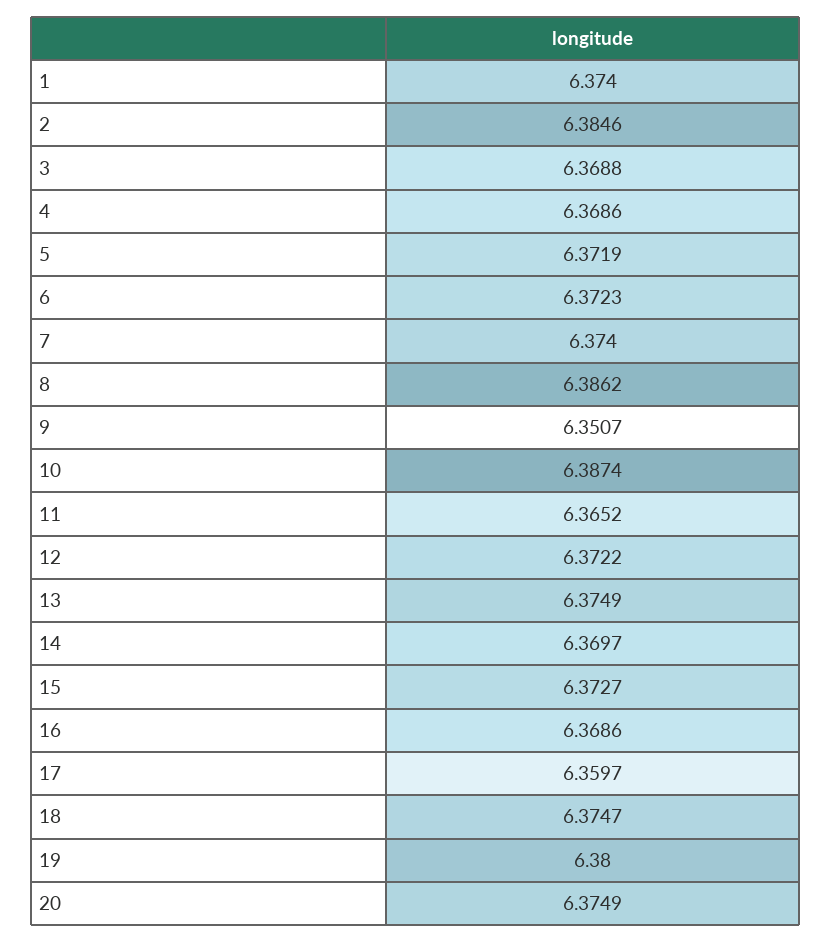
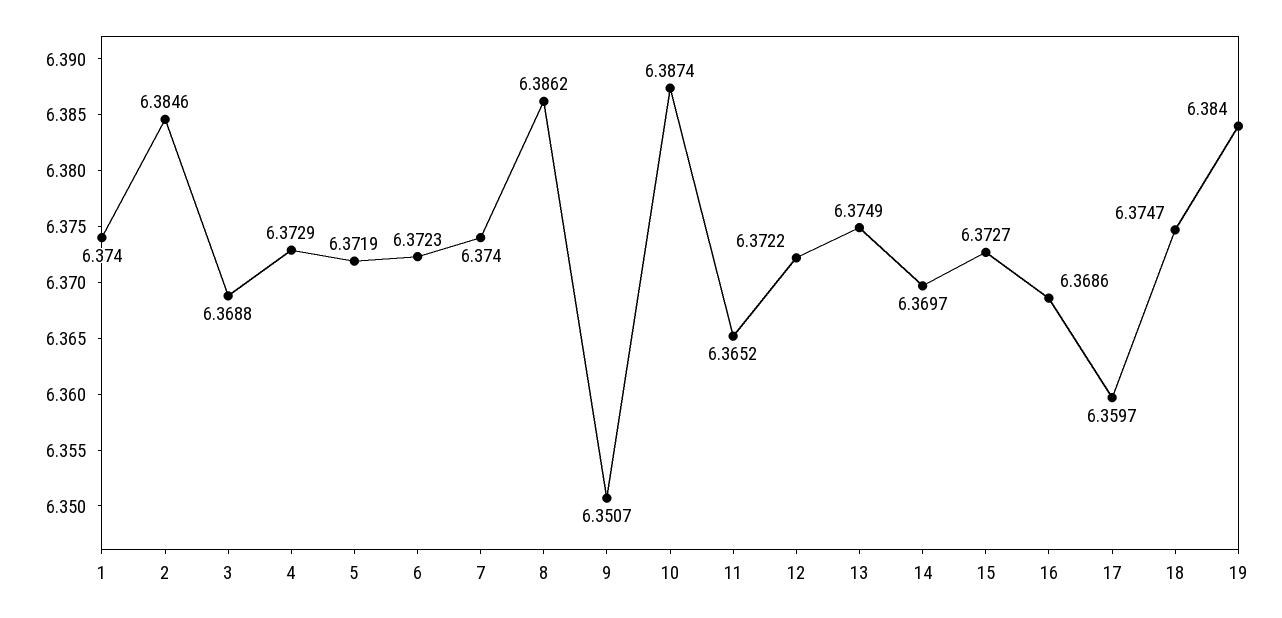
  {
    "1": 6.374,
    "2": 6.3846,
    "3": 6.3688,
-   "4": 6.3686,
+   "4": 6.3729,
    "5": 6.3719,
    "6": 6.3723,
    "7": 6.374,
    "8": 6.3862,
    "9": 6.3507,
    "10": 6.3874,
    "11": 6.3652,
    "12": 6.3722,
    "13": 6.3749,
    "14": 6.3697,
    "15": 6.3727,
    "16": 6.3686,
    "17": 6.3597,
    "18": 6.3747,
-   "19": 6.38,
+   "19": 6.384
-   "20": 6.3749
  }

